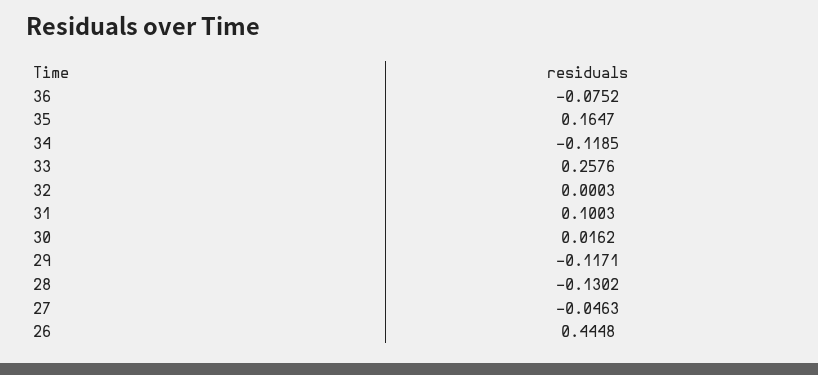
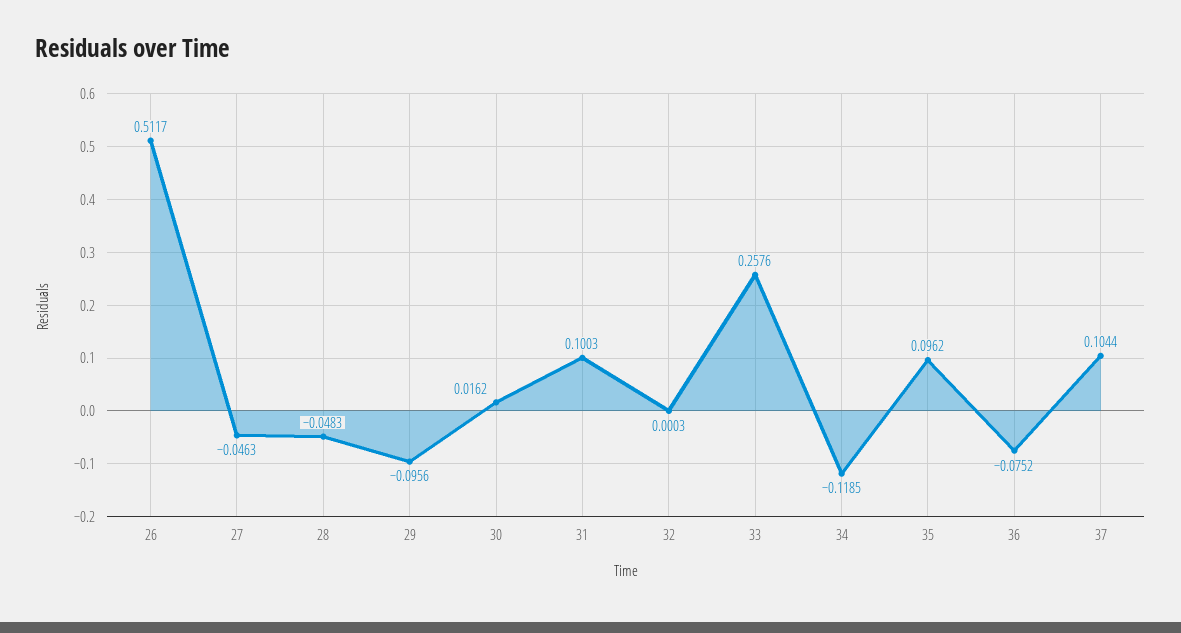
  {
    "36": -0.0752,
-   "35": 0.1647,
+   "35": 0.0962,
    "34": -0.1185,
    "33": 0.2576,
    "32": 0.0003,
    "31": 0.1003,
    "30": 0.0162,
-   "29": -0.1171,
+   "29": -0.0956,
-   "28": -0.1302,
+   "28": -0.0483,
    "27": -0.0463,
-   "26": 0.4448
+   "26": 0.5117,
+   "37": 0.1044
  }

